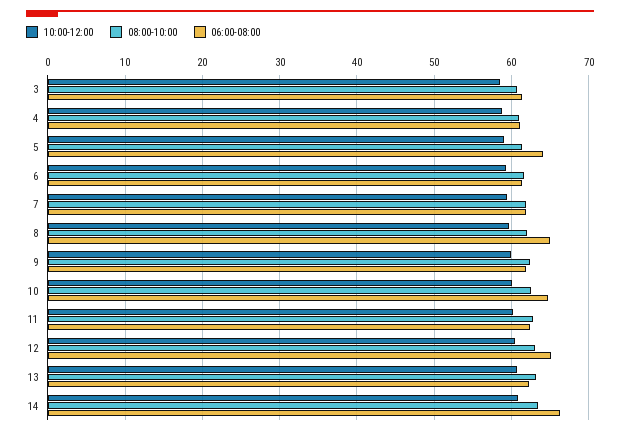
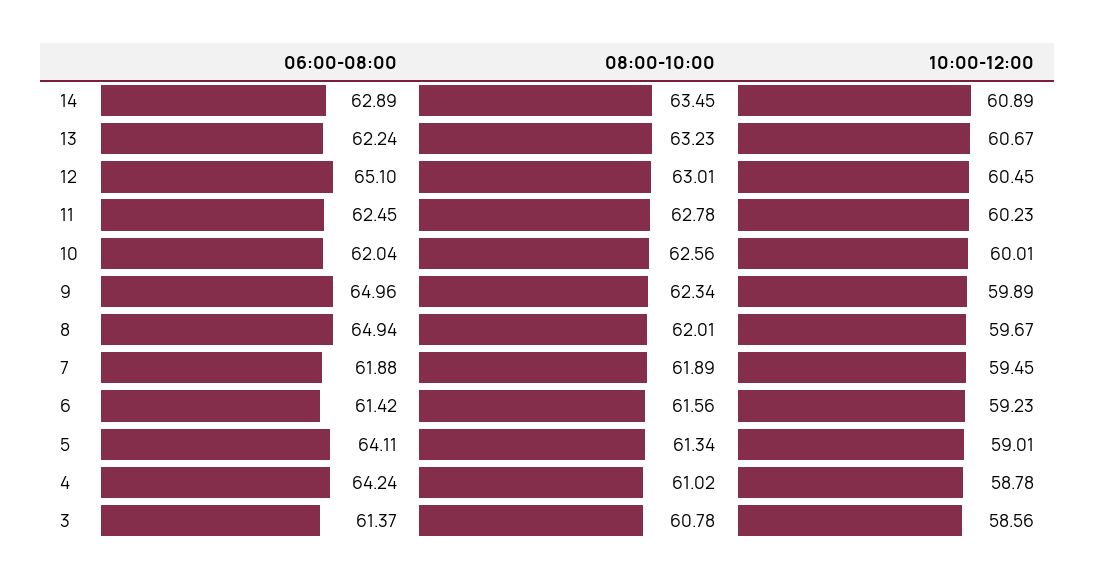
  {
    "10:00-12:00": {
      "3": 58.56,
      "4": 58.78,
      "5": 59.01,
      "6": 59.23,
      "7": 59.45,
      "8": 59.67,
      "9": 59.89,
      "10": 60.01,
      "11": 60.23,
      "12": 60.45,
      "13": 60.67,
      "14": 60.89
    },
    "08:00-10:00": {
      "3": 60.78,
      "4": 61.02,
      "5": 61.34,
      "6": 61.56,
      "7": 61.89,
      "8": 62.01,
      "9": 62.34,
      "10": 62.56,
      "11": 62.78,
      "12": 63.01,
      "13": 63.23,
      "14": 63.45
    },
    "06:00-08:00": {
      "3": 61.37,
-     "4": 61,
+     "4": 64.24,
      "5": 64.11,
      "6": 61.42,
      "7": 61.88,
      "8": 64.94,
-     "9": 62,
+     "9": 64.96,
-     "10": 65,
+     "10": 62.04,
      "11": 62.45,
      "12": 65.1,
      "13": 62.24,
-     "14": 66
+     "14": 62.89
    }
  }

